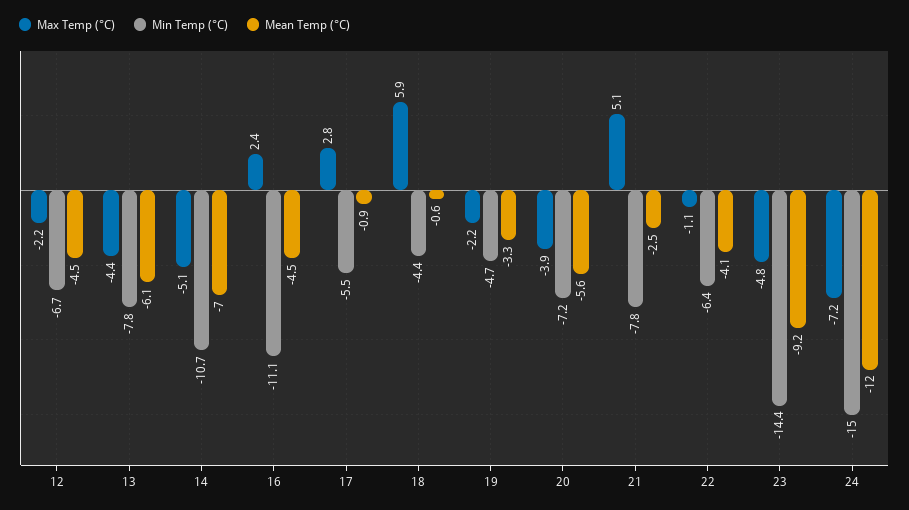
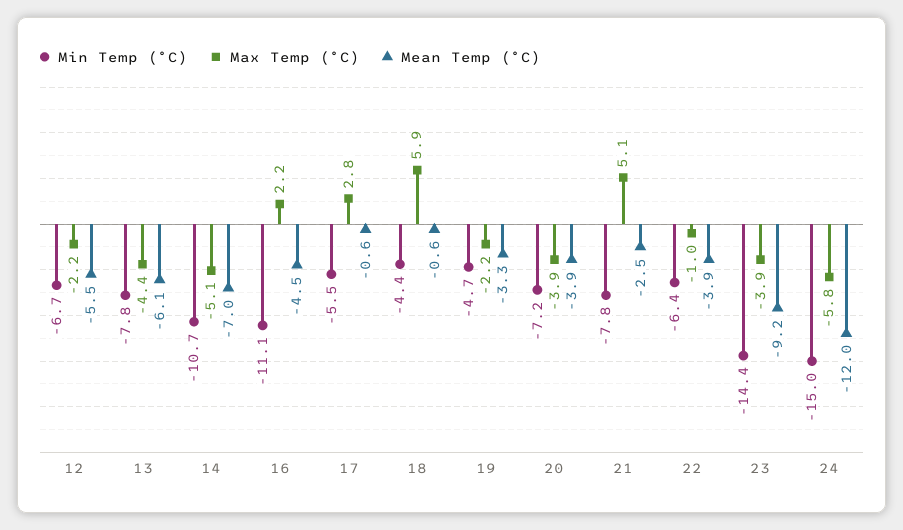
  {
    "Max Temp (°C)": {
      "12": -2.2,
      "13": -4.4,
      "14": -5.1,
-     "16": 2.4,
+     "16": 2.2,
      "17": 2.8,
      "18": 5.9,
      "19": -2.2,
      "20": -3.9,
      "21": 5.1,
-     "22": -1.1,
+     "22": -1,
-     "23": -4.8,
+     "23": -3.9,
-     "24": -7.2
+     "24": -5.8
    },
    "Min Temp (°C)": {
      "12": -6.7,
      "13": -7.8,
      "14": -10.7,
      "16": -11.1,
      "17": -5.5,
      "18": -4.4,
      "19": -4.7,
      "20": -7.2,
      "21": -7.8,
      "22": -6.4,
      "23": -14.4,
      "24": -15
    },
    "Mean Temp (°C)": {
-     "12": -4.5,
+     "12": -5.5,
      "13": -6.1,
      "14": -7,
      "16": -4.5,
-     "17": -0.9,
+     "17": -0.6,
      "18": -0.6,
      "19": -3.3,
-     "20": -5.6,
+     "20": -3.9,
      "21": -2.5,
-     "22": -4.1,
+     "22": -3.9,
      "23": -9.2,
      "24": -12
    }
  }

